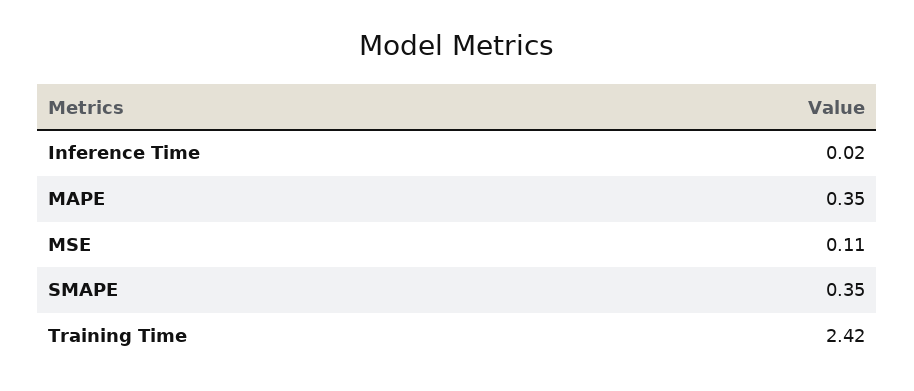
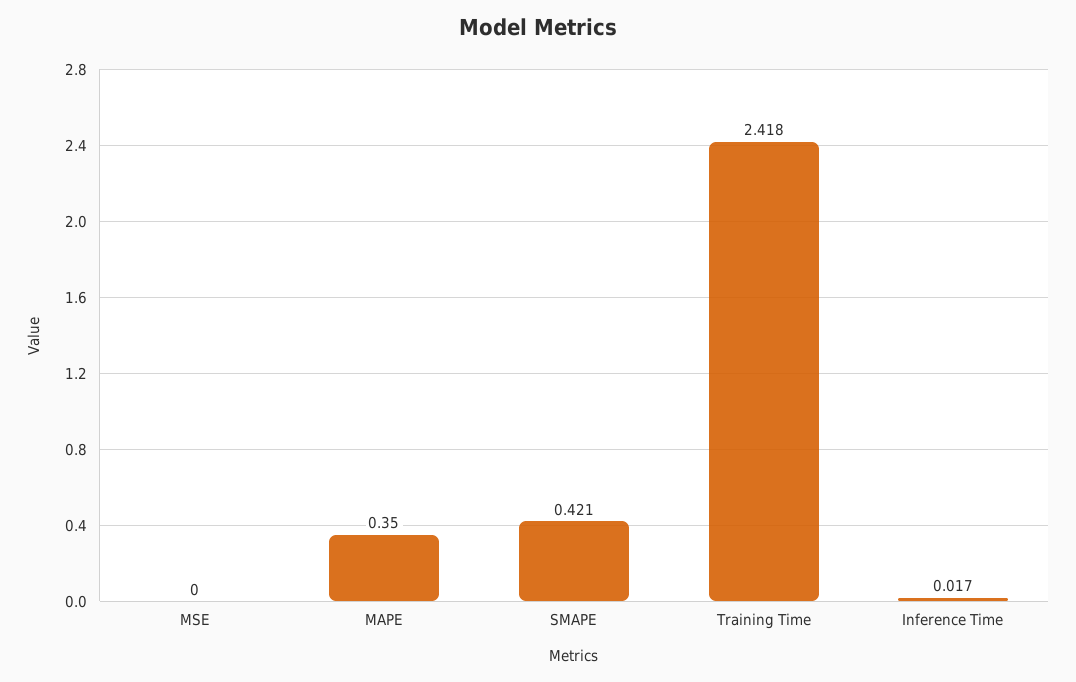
  {
    "Inference Time": 0.017,
    "MAPE": 0.35,
-   "MSE": 0.11,
+   "MSE": 0,
-   "SMAPE": 0.35,
+   "SMAPE": 0.421,
    "Training Time": 2.418
  }

